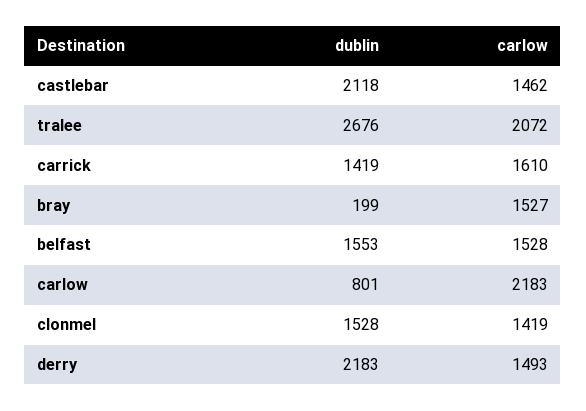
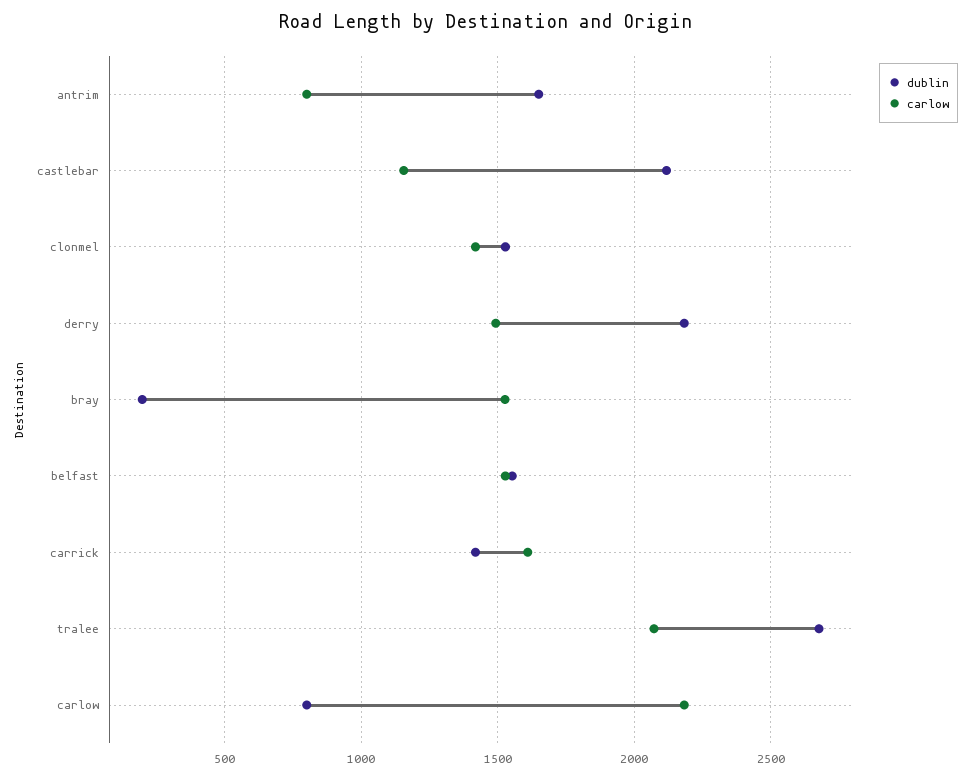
  {
    "dublin": {
      "castlebar": 2118,
      "tralee": 2676,
      "carrick": 1419,
      "bray": 199,
      "belfast": 1553,
      "carlow": 801,
      "clonmel": 1528,
-     "derry": 2183
+     "derry": 2183,
+     "antrim": 1650
    },
    "carlow": {
-     "castlebar": 1462,
+     "castlebar": 1150,
      "tralee": 2072,
      "carrick": 1610,
      "bray": 1527,
      "belfast": 1528,
      "carlow": 2183,
      "clonmel": 1419,
-     "derry": 1493
+     "derry": 1493,
+     "antrim": 800
    }
  }

